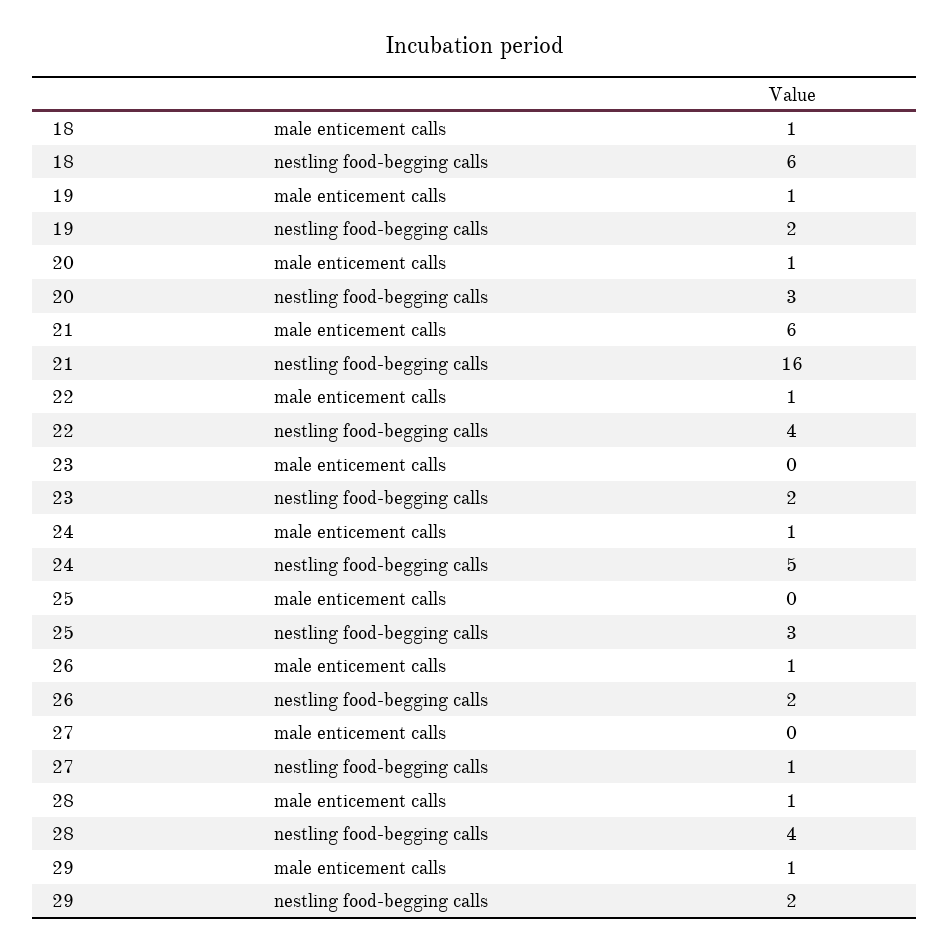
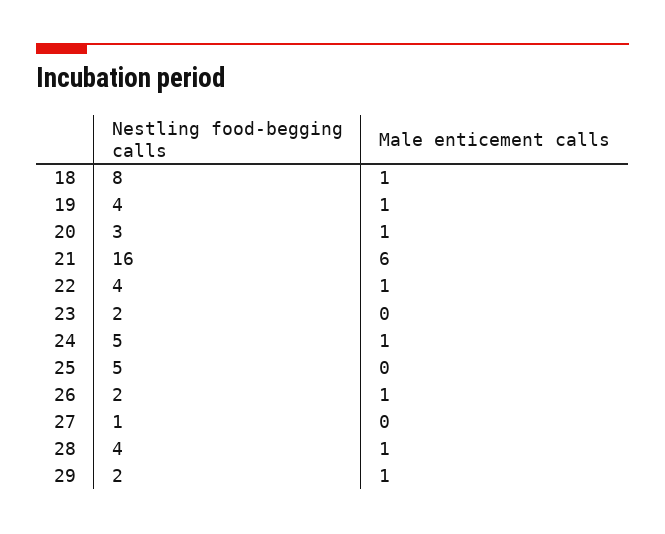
  {
    "18": {
      "male enticement calls": 1,
-     "nestling food-begging calls": 6
+     "nestling food-begging calls": 8
    },
    "19": {
      "male enticement calls": 1,
-     "nestling food-begging calls": 2
+     "nestling food-begging calls": 4
    },
    "20": {
      "male enticement calls": 1,
      "nestling food-begging calls": 3
    },
    "21": {
      "male enticement calls": 6,
      "nestling food-begging calls": 16
    },
    "22": {
      "male enticement calls": 1,
      "nestling food-begging calls": 4
    },
    "23": {
      "male enticement calls": 0,
      "nestling food-begging calls": 2
    },
    "24": {
      "male enticement calls": 1,
      "nestling food-begging calls": 5
    },
    "25": {
      "male enticement calls": 0,
-     "nestling food-begging calls": 3
+     "nestling food-begging calls": 5
    },
    "26": {
      "male enticement calls": 1,
      "nestling food-begging calls": 2
    },
    "27": {
      "male enticement calls": 0,
      "nestling food-begging calls": 1
    },
    "28": {
      "male enticement calls": 1,
      "nestling food-begging calls": 4
    },
    "29": {
      "male enticement calls": 1,
      "nestling food-begging calls": 2
    }
  }

